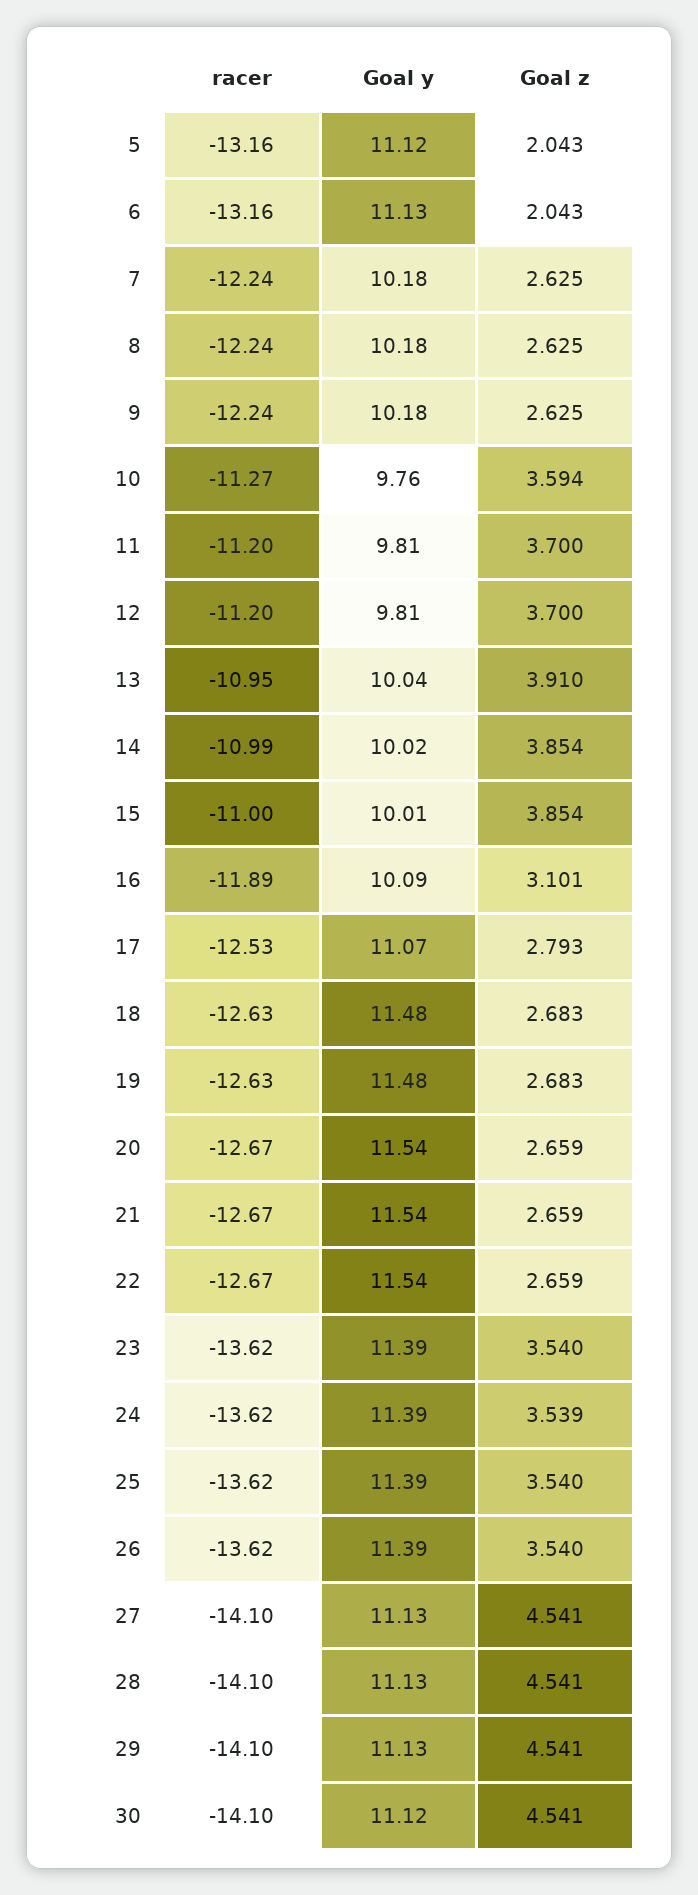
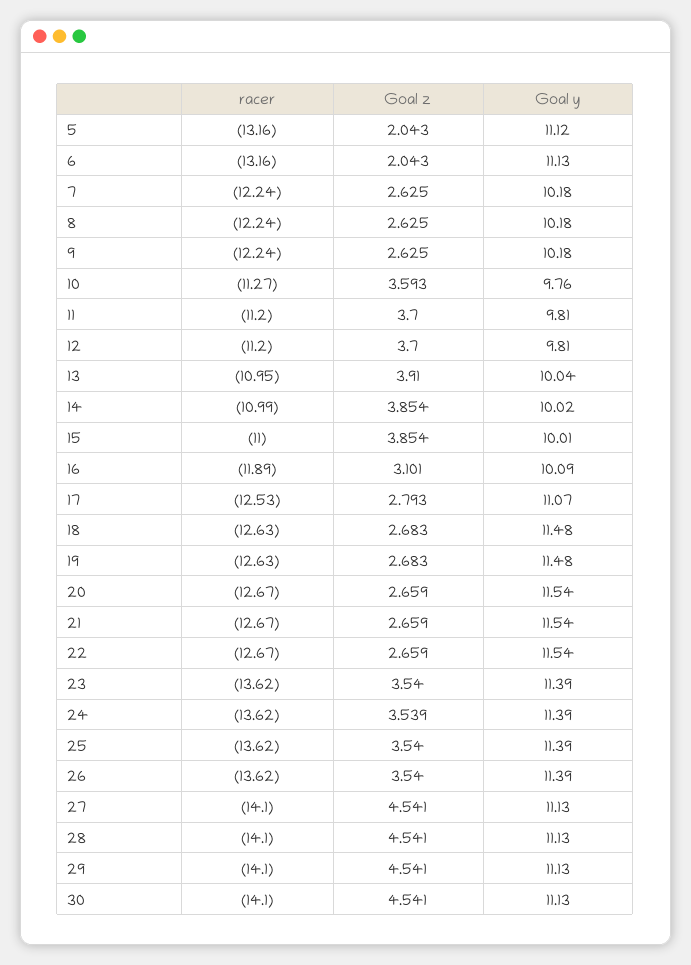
  {
    "racer": {
      "5": -13.16,
      "6": -13.16,
      "7": -12.24,
      "8": -12.24,
      "9": -12.24,
      "10": -11.27,
      "11": -11.2,
      "12": -11.2,
      "13": -10.95,
      "14": -10.99,
      "15": -11,
      "16": -11.89,
      "17": -12.53,
      "18": -12.63,
      "19": -12.63,
      "20": -12.67,
      "21": -12.67,
      "22": -12.67,
      "23": -13.62,
      "24": -13.62,
      "25": -13.62,
      "26": -13.62,
      "27": -14.1,
      "28": -14.1,
      "29": -14.1,
      "30": -14.1
    },
    "Goal y": {
      "5": 11.12,
      "6": 11.13,
      "7": 10.18,
      "8": 10.18,
      "9": 10.18,
      "10": 9.76,
      "11": 9.81,
      "12": 9.81,
      "13": 10.04,
      "14": 10.02,
      "15": 10.01,
      "16": 10.09,
      "17": 11.07,
      "18": 11.48,
      "19": 11.48,
      "20": 11.54,
      "21": 11.54,
      "22": 11.54,
      "23": 11.39,
      "24": 11.39,
      "25": 11.39,
      "26": 11.39,
      "27": 11.13,
      "28": 11.13,
      "29": 11.13,
-     "30": 11.12
+     "30": 11.13
    },
    "Goal z": {
      "5": 2.043,
      "6": 2.043,
      "7": 2.625,
      "8": 2.625,
      "9": 2.625,
-     "10": 3.594,
+     "10": 3.593,
      "11": 3.7,
      "12": 3.7,
      "13": 3.91,
      "14": 3.854,
      "15": 3.854,
      "16": 3.101,
      "17": 2.793,
      "18": 2.683,
      "19": 2.683,
      "20": 2.659,
      "21": 2.659,
      "22": 2.659,
      "23": 3.54,
      "24": 3.539,
      "25": 3.54,
      "26": 3.54,
      "27": 4.541,
      "28": 4.541,
      "29": 4.541,
      "30": 4.541
    }
  }

